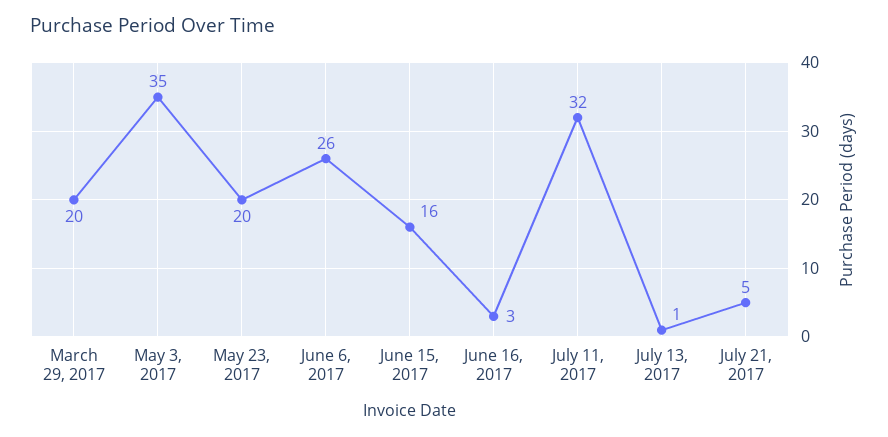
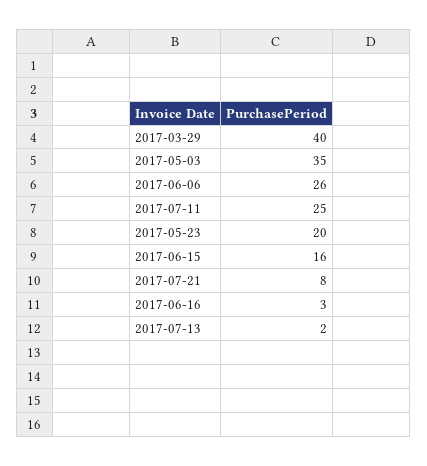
  {
-   "March 29, 2017": 20,
+   "March 29, 2017": 40,
    "May 3, 2017": 35,
    "May 23, 2017": 20,
    "June 6, 2017": 26,
    "June 15, 2017": 16,
    "June 16, 2017": 3,
-   "July 11, 2017": 32,
+   "July 11, 2017": 25,
-   "July 13, 2017": 1,
+   "July 13, 2017": 2,
-   "July 21, 2017": 5
+   "July 21, 2017": 8
  }

